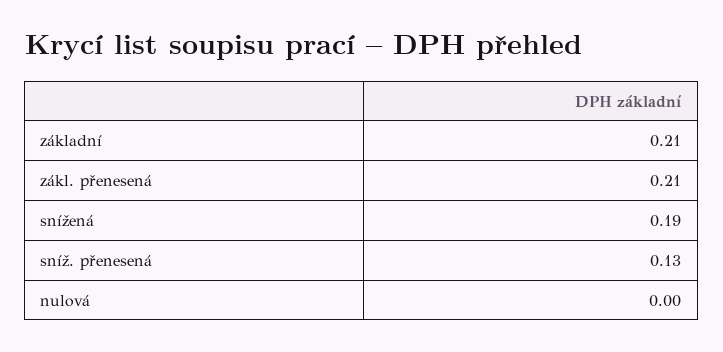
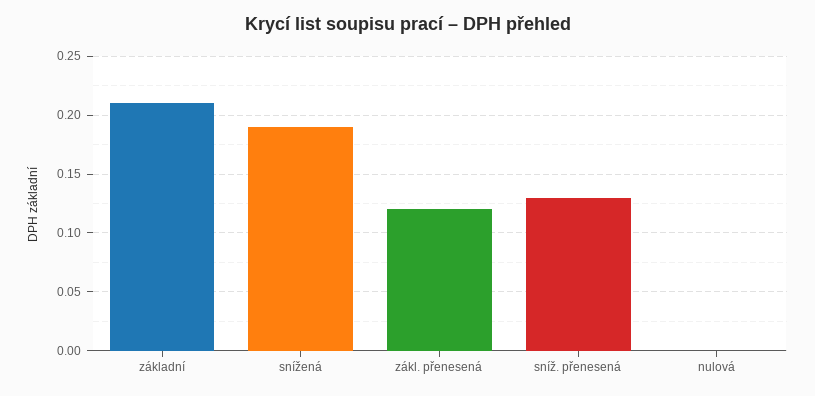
  {
    "základní": 0.21,
-   "zákl. přenesená": 0.21,
+   "zákl. přenesená": 0.12,
    "snížená": 0.19,
    "sníž. přenesená": 0.13,
    "nulová": 0
  }

